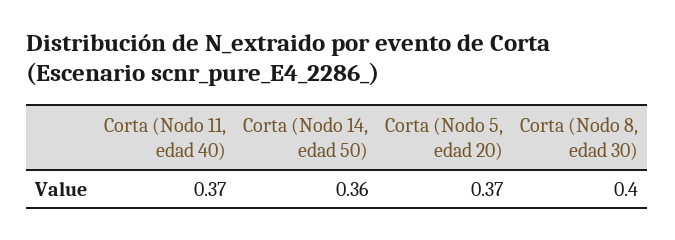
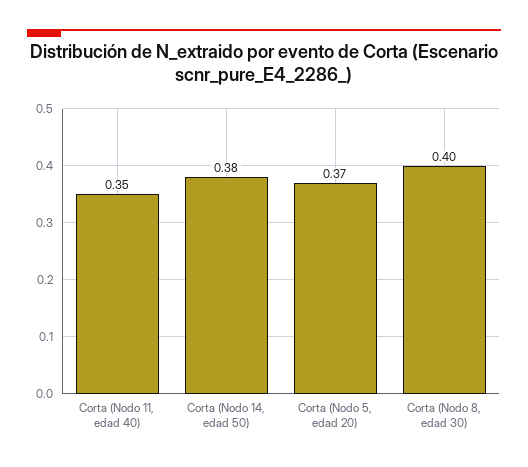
  {
-   "Corta (Nodo 11, edad 40)": 0.37,
+   "Corta (Nodo 11, edad 40)": 0.35,
-   "Corta (Nodo 14, edad 50)": 0.36,
+   "Corta (Nodo 14, edad 50)": 0.38,
    "Corta (Nodo 5, edad 20)": 0.37,
    "Corta (Nodo 8, edad 30)": 0.4
  }

